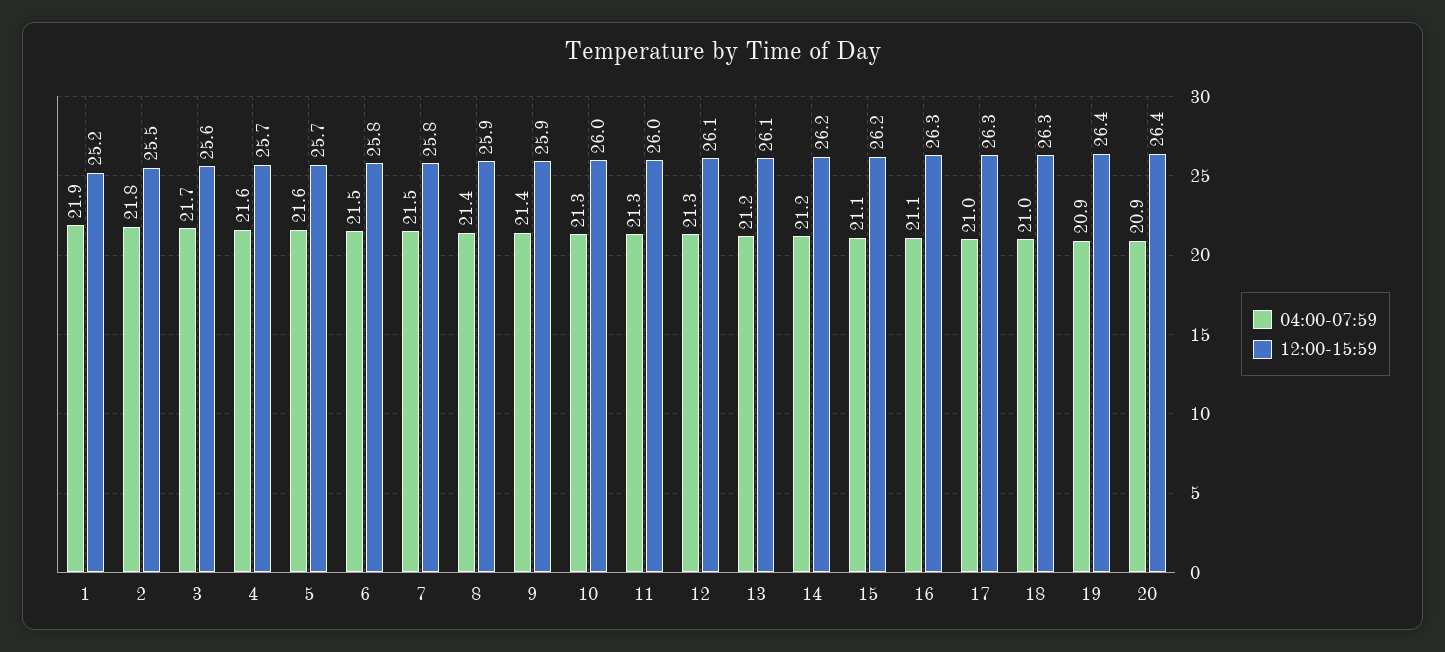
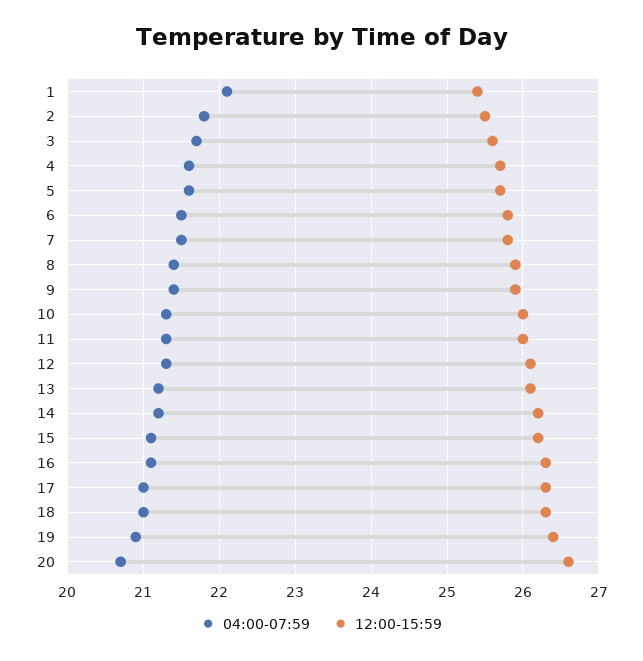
  {
    "04:00-07:59": {
-     "1": 21.9,
+     "1": 22.1,
      "2": 21.8,
      "3": 21.7,
      "4": 21.6,
      "5": 21.6,
      "6": 21.5,
      "7": 21.5,
      "8": 21.4,
      "9": 21.4,
      "10": 21.3,
      "11": 21.3,
      "12": 21.3,
      "13": 21.2,
      "14": 21.2,
      "15": 21.1,
      "16": 21.1,
      "17": 21,
      "18": 21,
      "19": 20.9,
-     "20": 20.9
+     "20": 20.7
    },
    "12:00-15:59": {
-     "1": 25.2,
+     "1": 25.4,
      "2": 25.5,
      "3": 25.6,
      "4": 25.7,
      "5": 25.7,
      "6": 25.8,
      "7": 25.8,
      "8": 25.9,
      "9": 25.9,
      "10": 26,
      "11": 26,
      "12": 26.1,
      "13": 26.1,
      "14": 26.2,
      "15": 26.2,
      "16": 26.3,
      "17": 26.3,
      "18": 26.3,
      "19": 26.4,
-     "20": 26.4
+     "20": 26.6
    }
  }

